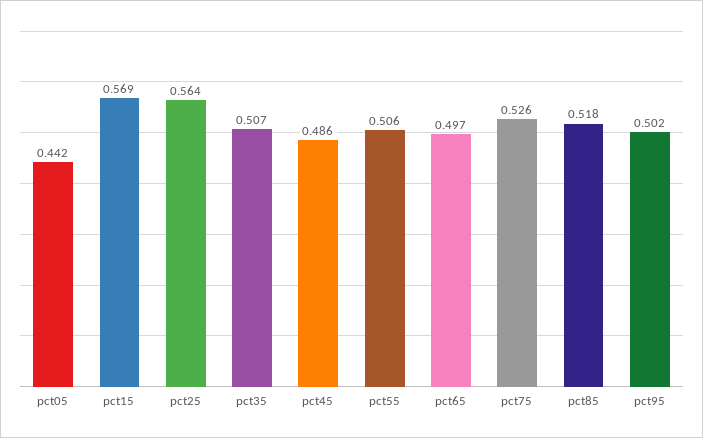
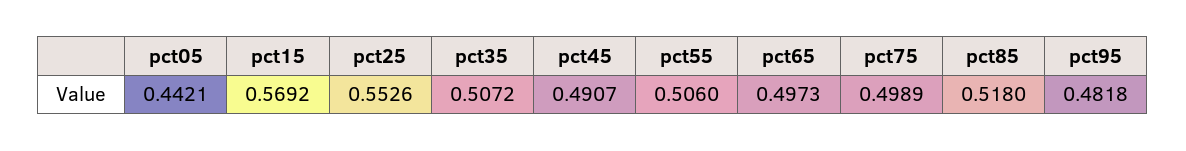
  {
    "pct05": 0.4421,
    "pct15": 0.5692,
-   "pct25": 0.564,
+   "pct25": 0.5526,
    "pct35": 0.5072,
-   "pct45": 0.486,
+   "pct45": 0.4907,
    "pct55": 0.506,
    "pct65": 0.4973,
-   "pct75": 0.526,
+   "pct75": 0.4989,
    "pct85": 0.518,
-   "pct95": 0.502
+   "pct95": 0.4818
  }

